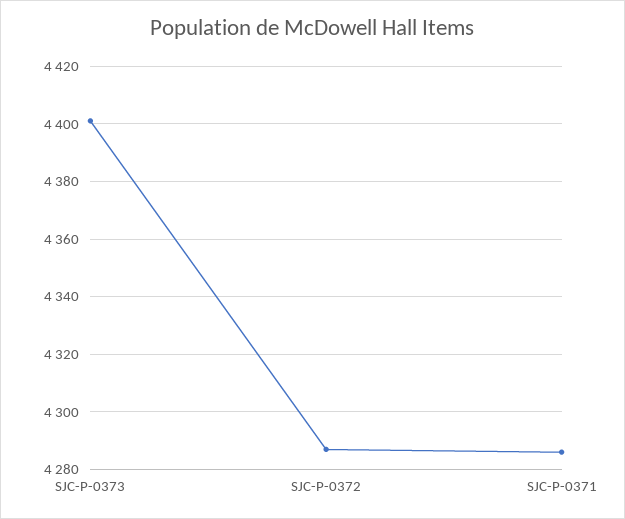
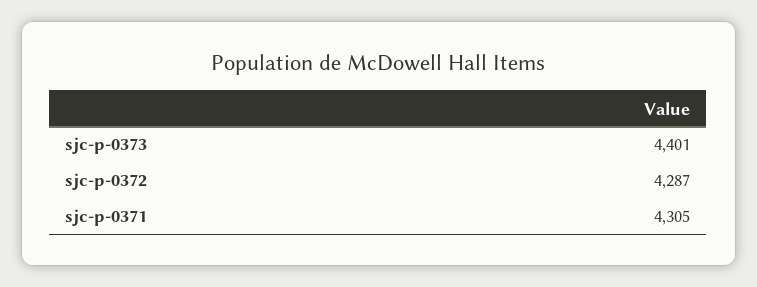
  {
    "SJC-P-0373": 4401,
    "SJC-P-0372": 4287,
-   "SJC-P-0371": 4285
+   "SJC-P-0371": 4305
  }

